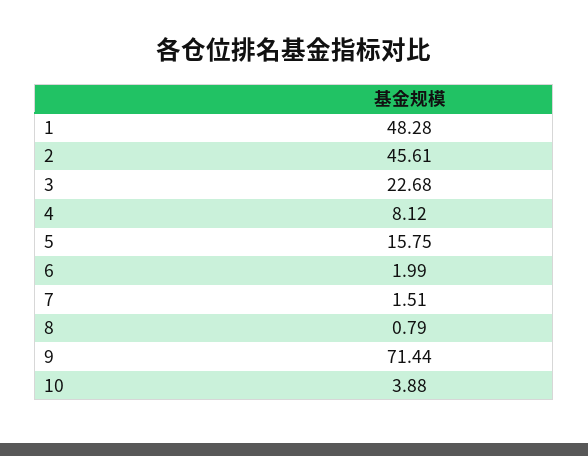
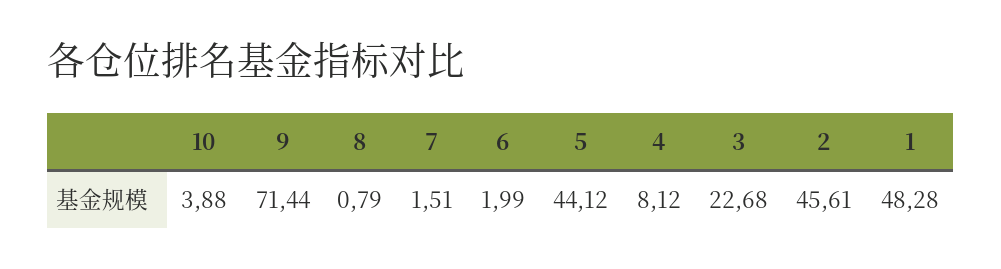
  {
    "1": 48.28,
    "2": 45.61,
    "3": 22.68,
    "4": 8.12,
-   "5": 15.75,
+   "5": 44.12,
    "6": 1.99,
    "7": 1.51,
    "8": 0.79,
    "9": 71.44,
    "10": 3.88
  }

